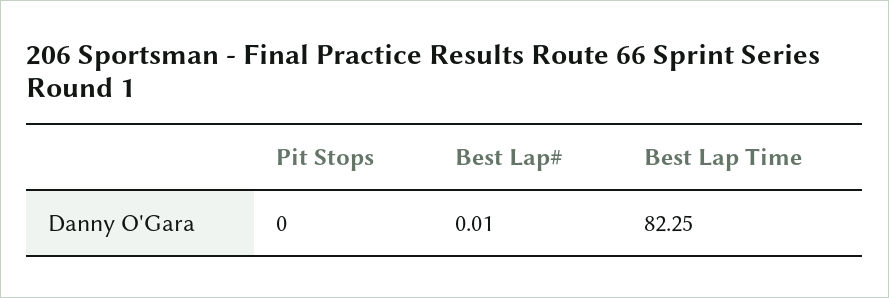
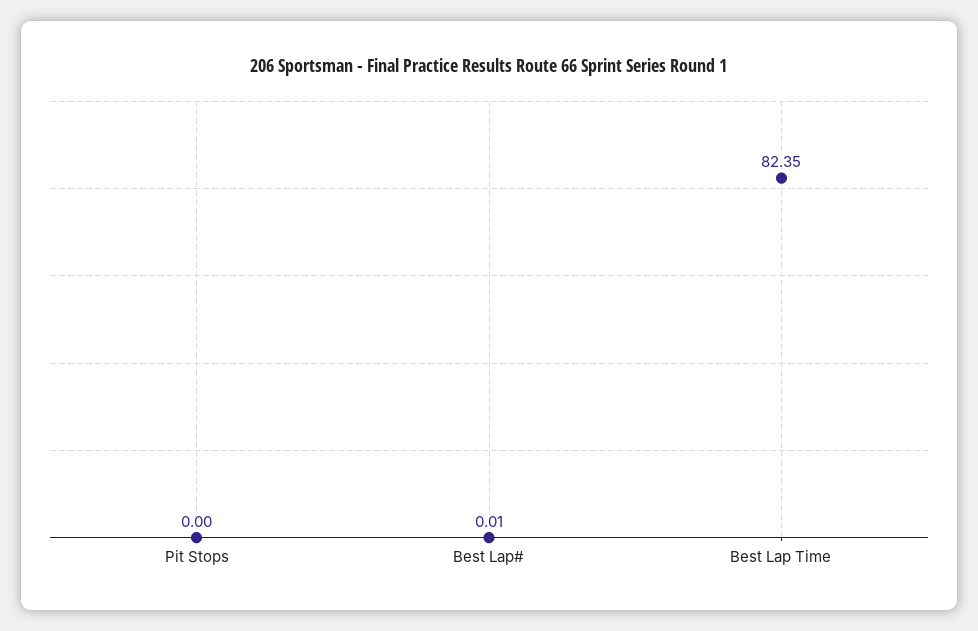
  {
    "Pit Stops": 0,
    "Best Lap#": 0.01,
-   "Best Lap Time": 82.25
+   "Best Lap Time": 82.35
  }

